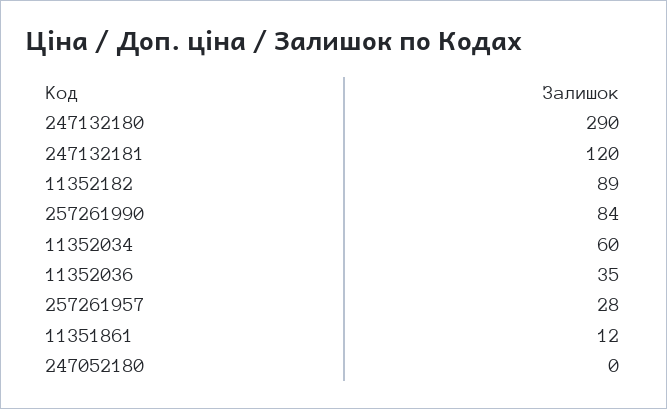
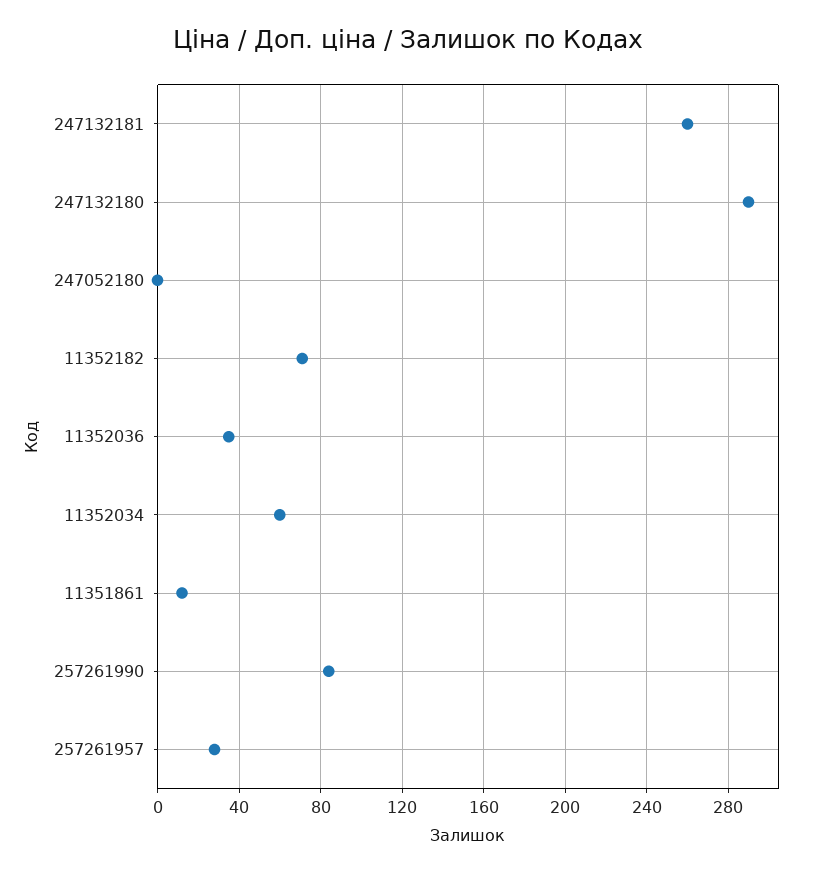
  {
    "247132180": 290,
-   "247132181": 120,
+   "247132181": 260,
-   "11352182": 89,
+   "11352182": 70,
    "257261990": 84,
    "11352034": 60,
    "11352036": 35,
    "257261957": 28,
    "11351861": 12,
    "247052180": 0
  }

